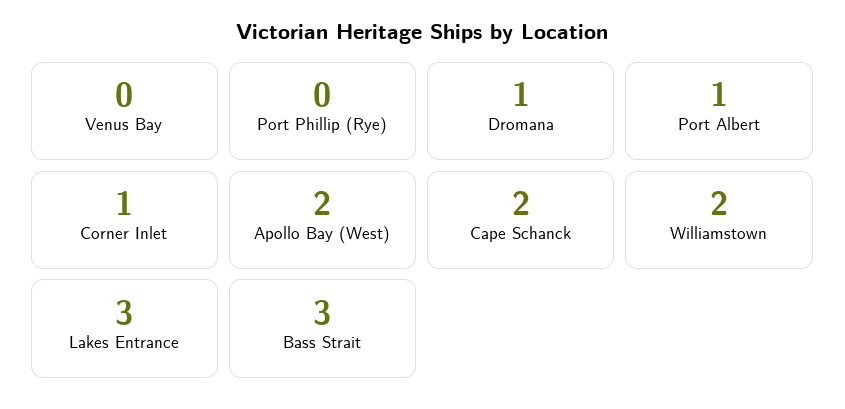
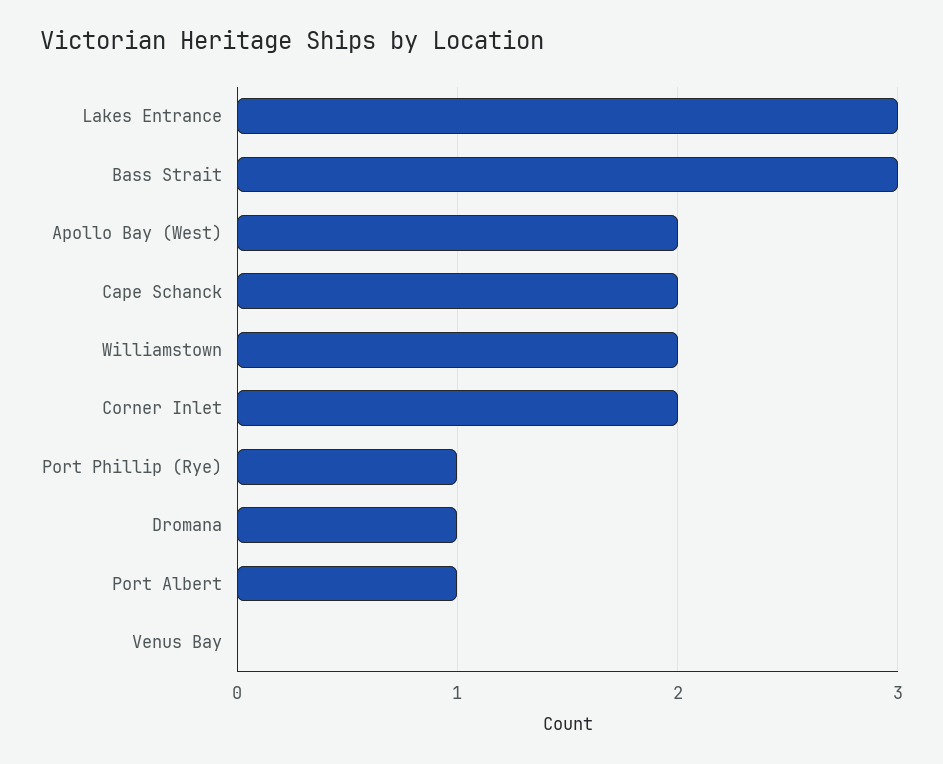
  {
    "Venus Bay": 0,
-   "Port Phillip (Rye)": 0,
+   "Port Phillip (Rye)": 1,
    "Dromana": 1,
    "Port Albert": 1,
-   "Corner Inlet": 1,
+   "Corner Inlet": 2,
    "Apollo Bay (West)": 2,
    "Cape Schanck": 2,
    "Williamstown": 2,
    "Lakes Entrance": 3,
    "Bass Strait": 3
  }

